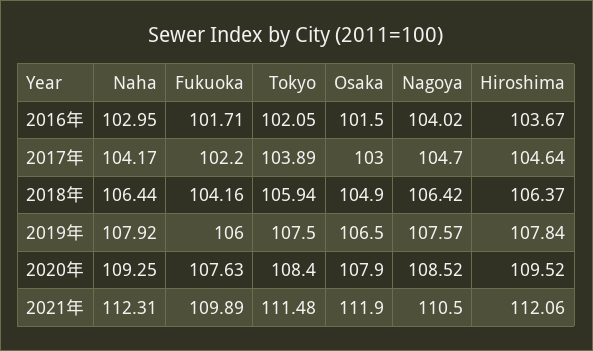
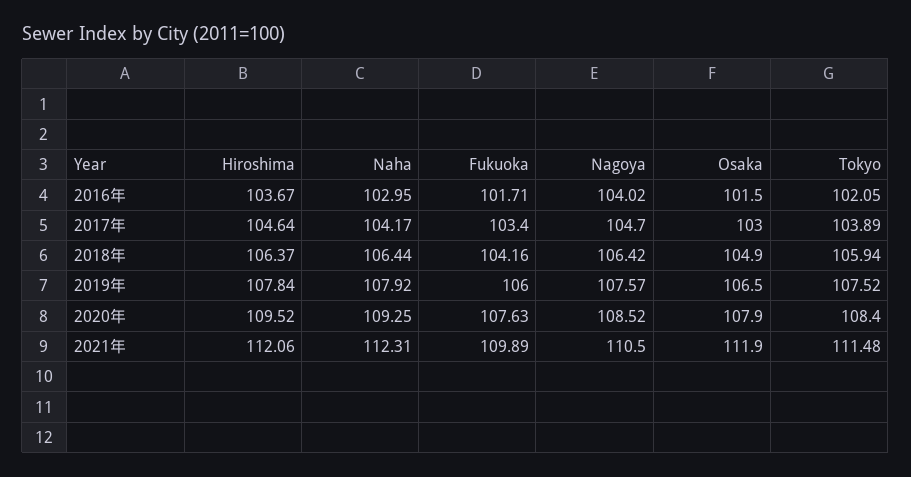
  {
    "Naha": {
      "2016年": 102.95,
      "2017年": 104.17,
      "2018年": 106.44,
      "2019年": 107.92,
      "2020年": 109.25,
      "2021年": 112.31
    },
    "Fukuoka": {
      "2016年": 101.71,
-     "2017年": 102.2,
+     "2017年": 103.4,
      "2018年": 104.16,
      "2019年": 106,
      "2020年": 107.63,
      "2021年": 109.89
    },
    "Tokyo": {
      "2016年": 102.05,
      "2017年": 103.89,
      "2018年": 105.94,
-     "2019年": 107.5,
+     "2019年": 107.52,
      "2020年": 108.4,
      "2021年": 111.48
    },
    "Osaka": {
      "2016年": 101.5,
      "2017年": 103,
      "2018年": 104.9,
      "2019年": 106.5,
      "2020年": 107.9,
      "2021年": 111.9
    },
    "Nagoya": {
      "2016年": 104.02,
      "2017年": 104.7,
      "2018年": 106.42,
      "2019年": 107.57,
      "2020年": 108.52,
      "2021年": 110.5
    },
    "Hiroshima": {
      "2016年": 103.67,
      "2017年": 104.64,
      "2018年": 106.37,
      "2019年": 107.84,
      "2020年": 109.52,
      "2021年": 112.06
    }
  }

